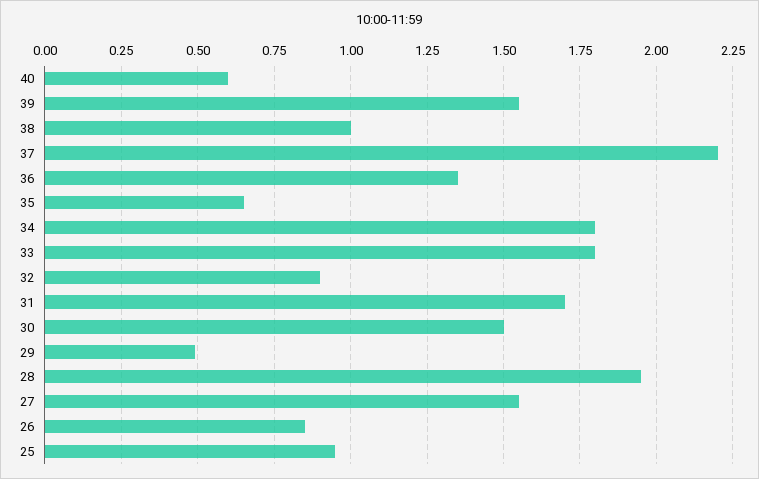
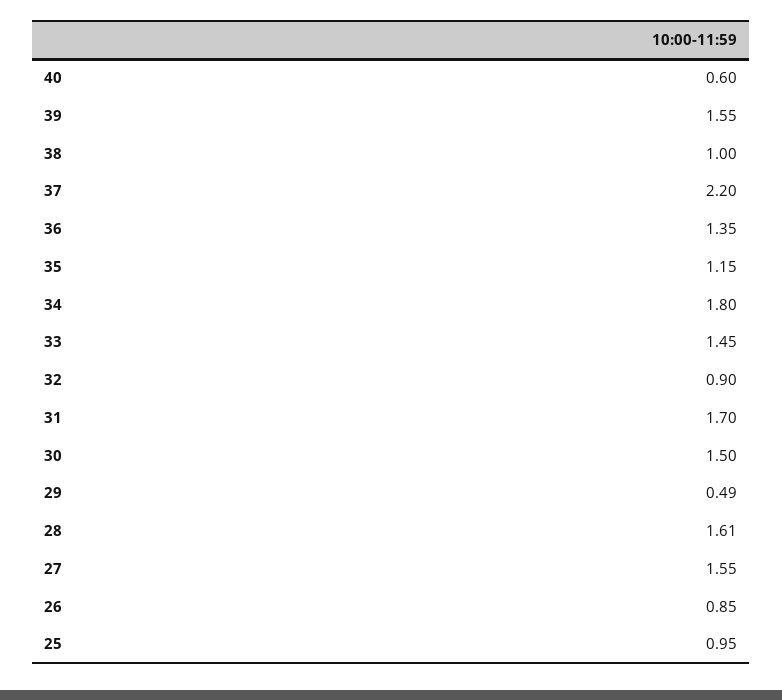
  {
    "40": 0.6,
    "39": 1.55,
    "38": 1,
    "37": 2.2,
    "36": 1.35,
-   "35": 0.65,
+   "35": 1.15,
    "34": 1.8,
-   "33": 1.8,
+   "33": 1.45,
    "32": 0.9,
    "31": 1.7,
    "30": 1.5,
    "29": 0.49,
-   "28": 1.95,
+   "28": 1.61,
    "27": 1.55,
    "26": 0.85,
    "25": 0.95
  }

